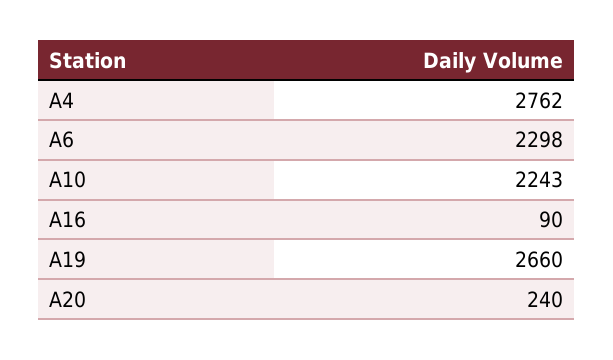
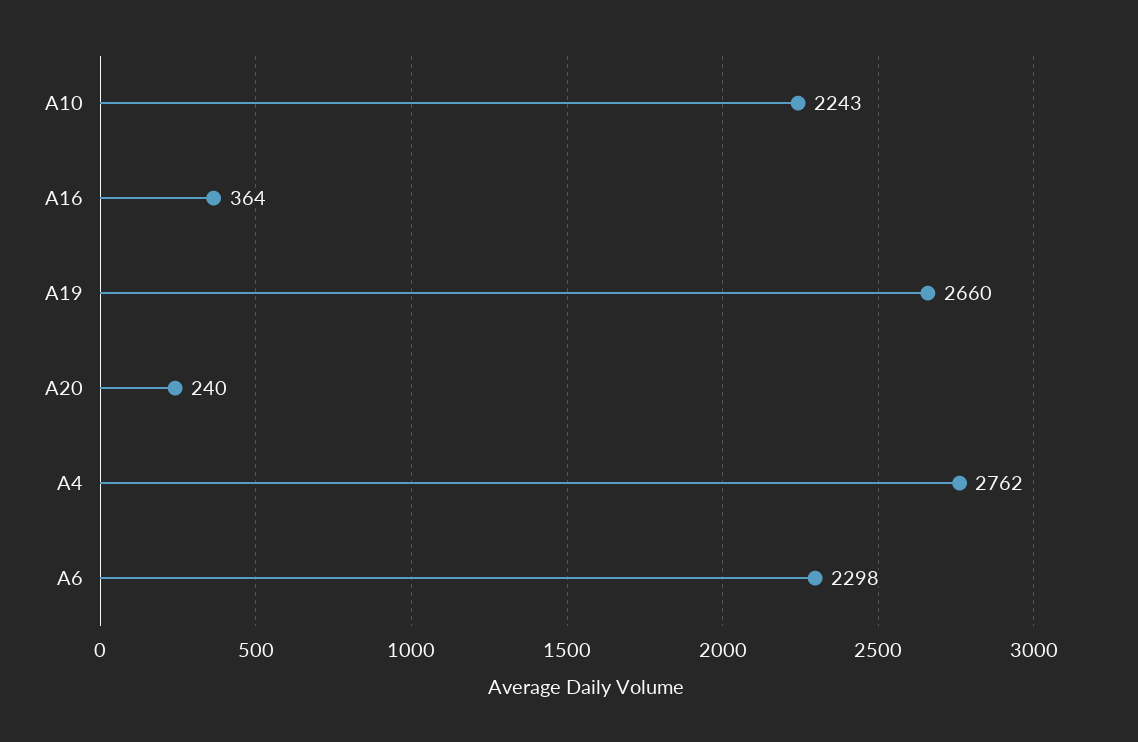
  {
    "A4": 2762,
    "A6": 2298,
    "A10": 2243,
-   "A16": 90,
+   "A16": 364,
    "A19": 2660,
    "A20": 240
  }

